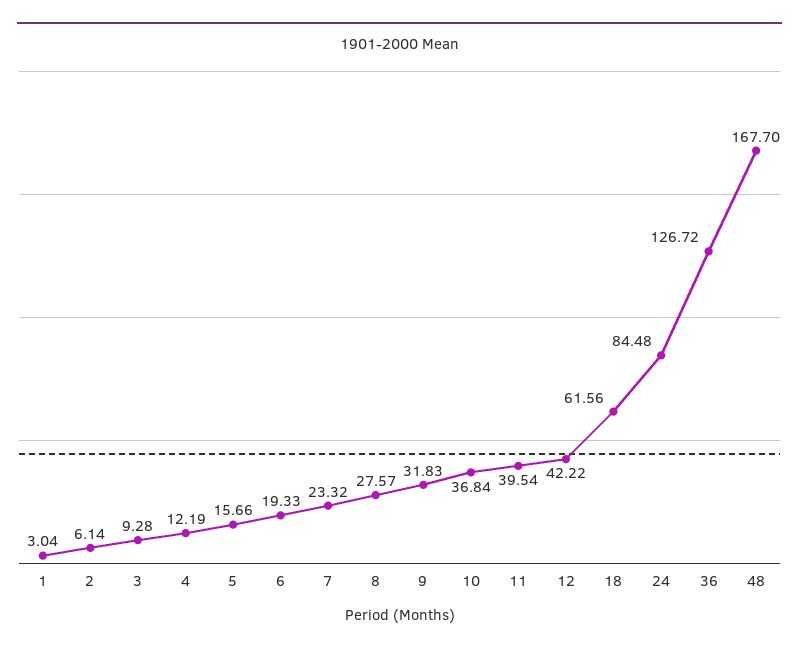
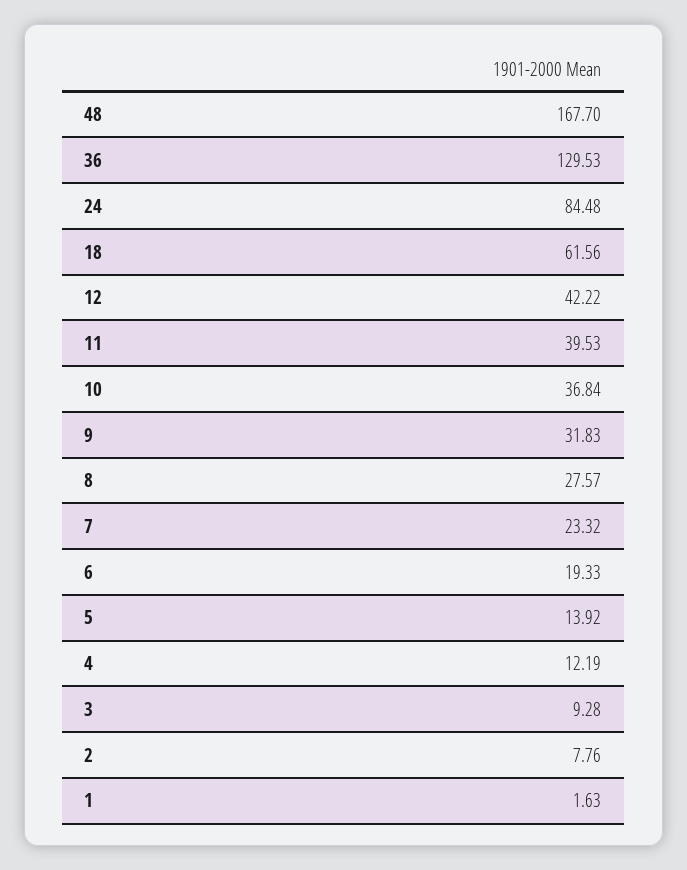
  {
-   "1": 3.04,
+   "1": 1.63,
-   "2": 6.14,
+   "2": 7.76,
    "3": 9.28,
    "4": 12.19,
-   "5": 15.66,
+   "5": 13.92,
    "6": 19.33,
    "7": 23.32,
    "8": 27.57,
    "9": 31.83,
    "10": 36.84,
-   "11": 39.54,
+   "11": 39.53,
    "12": 42.22,
    "18": 61.56,
    "24": 84.48,
-   "36": 126.72,
+   "36": 129.53,
    "48": 167.7
  }

